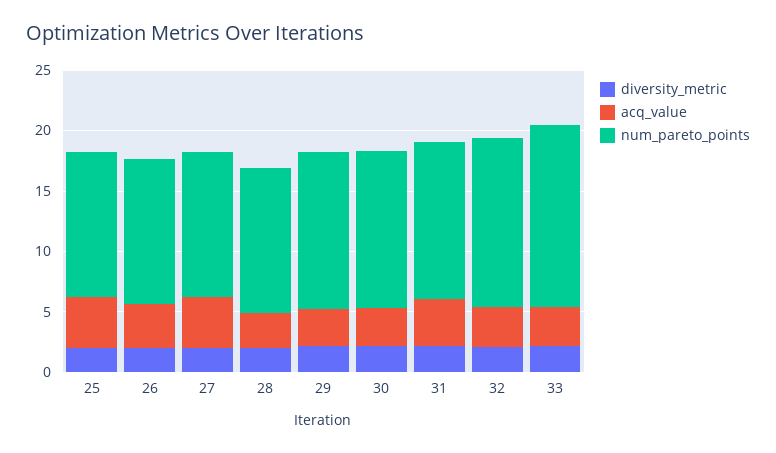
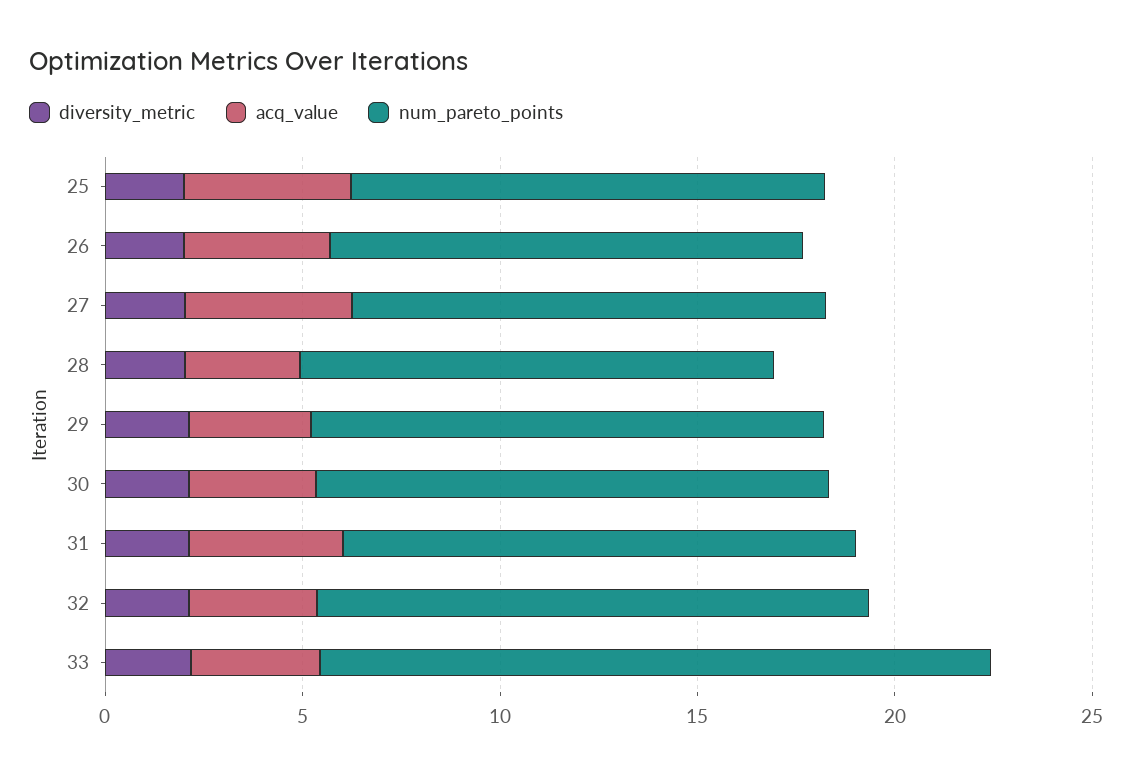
  {
    "diversity_metric": {
      "25": 2,
      "26": 2,
      "27": 2,
      "28": 2,
      "29": 2,
      "30": 2,
      "31": 2,
      "32": 2,
      "33": 2
    },
    "acq_value": {
      "25": 4,
      "26": 4,
      "27": 4,
      "28": 3,
      "29": 3,
      "30": 3,
      "31": 4,
      "32": 3,
      "33": 3
    },
    "num_pareto_points": {
      "25": 12,
      "26": 12,
      "27": 12,
      "28": 12,
      "29": 13,
      "30": 13,
      "31": 13,
      "32": 14,
-     "33": 15
+     "33": 17
    }
  }

